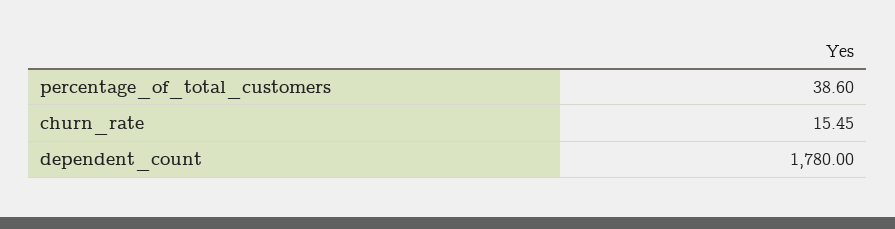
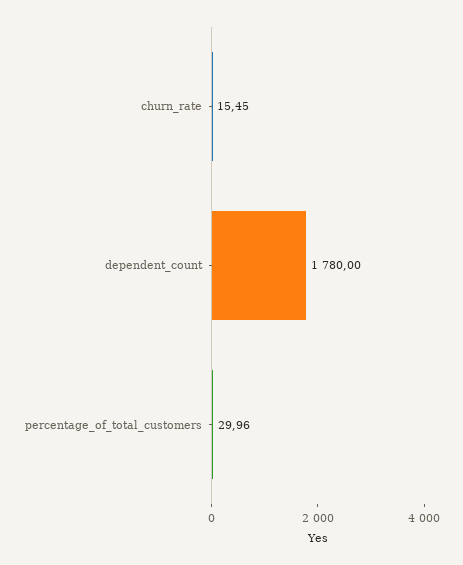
  {
-   "percentage_of_total_customers": 38.6,
+   "percentage_of_total_customers": 29.96,
    "churn_rate": 15.45,
    "dependent_count": 1780
  }

